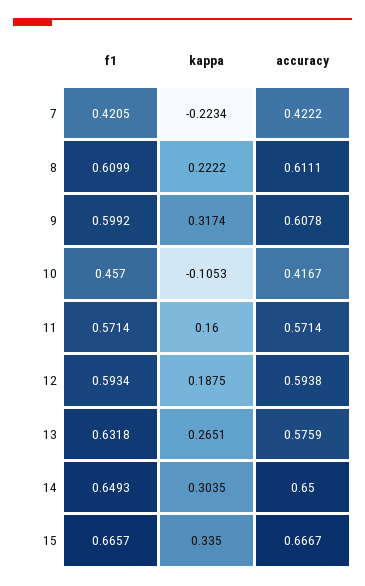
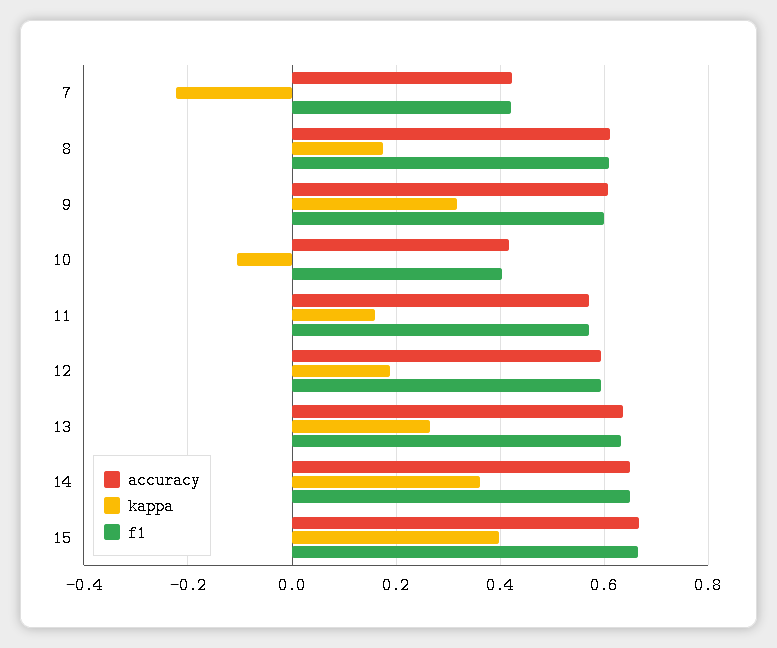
  {
    "f1": {
      "7": 0.4205,
      "8": 0.6099,
      "9": 0.5992,
-     "10": 0.457,
+     "10": 0.4,
      "11": 0.5714,
      "12": 0.5934,
      "13": 0.6318,
      "14": 0.6493,
      "15": 0.6657
    },
    "kappa": {
      "7": -0.2234,
-     "8": 0.2222,
+     "8": 0.18,
      "9": 0.3174,
      "10": -0.1053,
      "11": 0.16,
      "12": 0.1875,
      "13": 0.2651,
-     "14": 0.3035,
+     "14": 0.36,
-     "15": 0.335
+     "15": 0.4
    },
    "accuracy": {
      "7": 0.4222,
      "8": 0.6111,
      "9": 0.6078,
      "10": 0.4167,
      "11": 0.5714,
      "12": 0.5938,
-     "13": 0.5759,
+     "13": 0.64,
      "14": 0.65,
      "15": 0.6667
    }
  }

